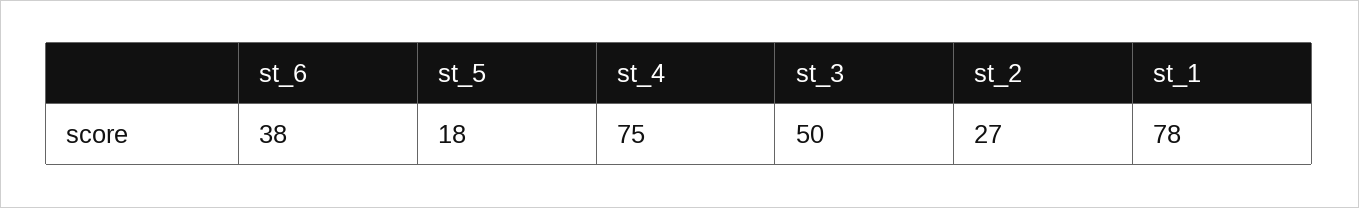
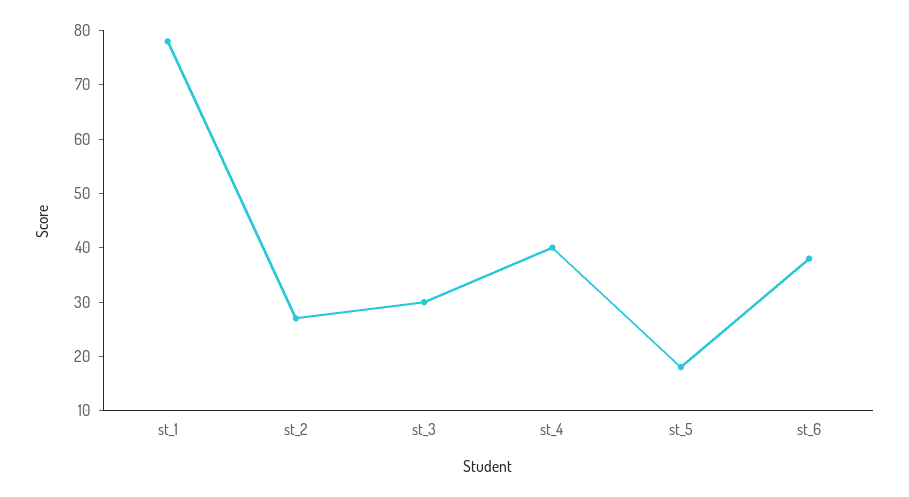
  {
    "st_6": 38,
    "st_5": 18,
-   "st_4": 75,
+   "st_4": 40,
-   "st_3": 50,
+   "st_3": 30,
    "st_2": 27,
    "st_1": 78
  }

